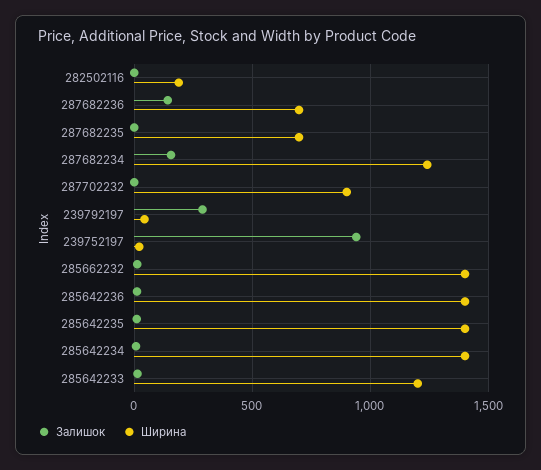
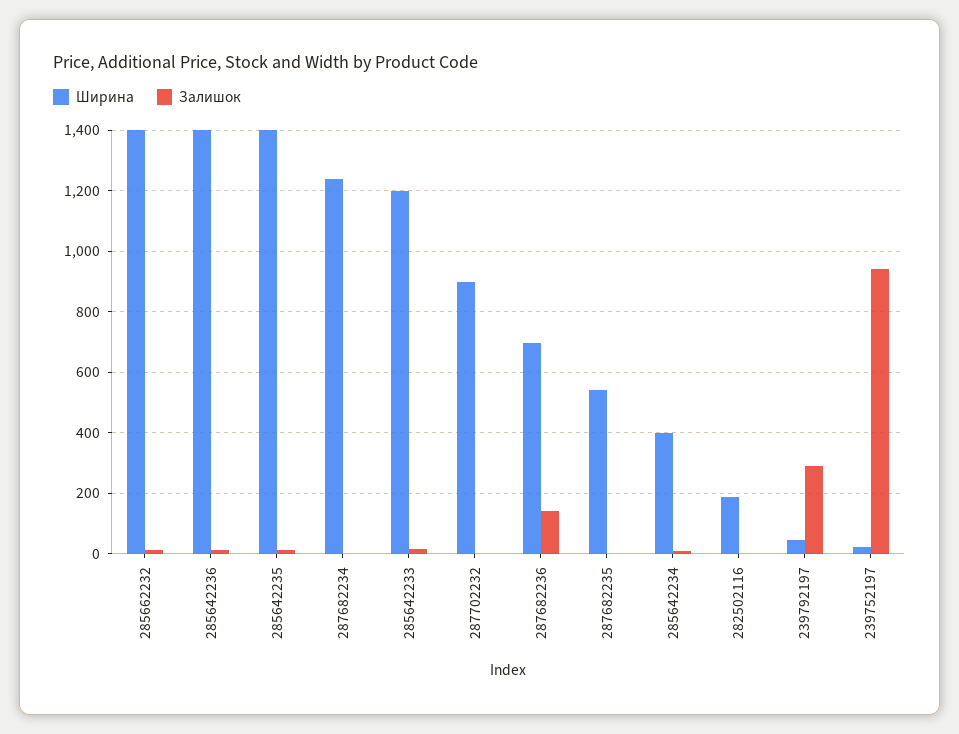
  {
    "Залишок": {
      "282502116": 0,
      "287682236": 140,
      "287682235": 0,
-     "287682234": 150,
+     "287682234": 0,
      "287702232": 0,
      "239792197": 280,
      "239752197": 940,
      "285662232": 20,
      "285642236": 20,
      "285642235": 20,
      "285642234": 0,
      "285642233": 20
    },
    "Ширина": {
      "282502116": 180,
      "287682236": 700,
-     "287682235": 700,
+     "287682235": 540,
      "287682234": 1240,
      "287702232": 900,
      "239792197": 40,
      "239752197": 20,
      "285662232": 1400,
      "285642236": 1400,
      "285642235": 1400,
-     "285642234": 1400,
+     "285642234": 400,
      "285642233": 1200
    }
  }

